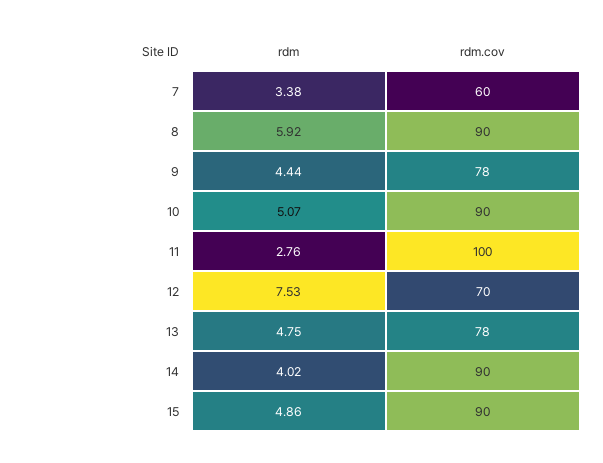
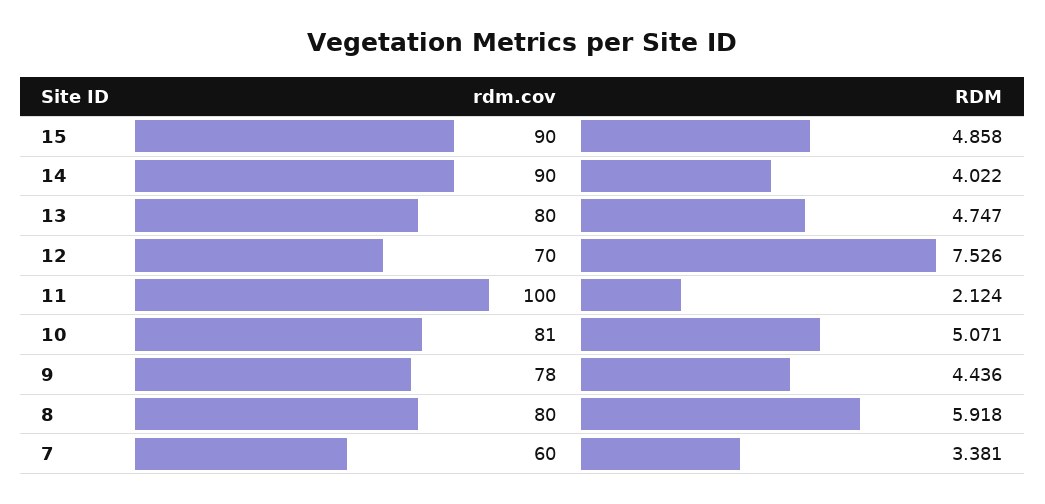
  {
    "rdm": {
      "7": 3.381,
      "8": 5.918,
      "9": 4.436,
      "10": 5.071,
-     "11": 2.76,
+     "11": 2.124,
      "12": 7.526,
      "13": 4.747,
      "14": 4.022,
      "15": 4.858
    },
    "rdm.cov": {
      "7": 60,
-     "8": 90,
+     "8": 80,
      "9": 78,
-     "10": 90,
+     "10": 81,
      "11": 100,
      "12": 70,
-     "13": 78,
+     "13": 80,
      "14": 90,
      "15": 90
    }
  }

